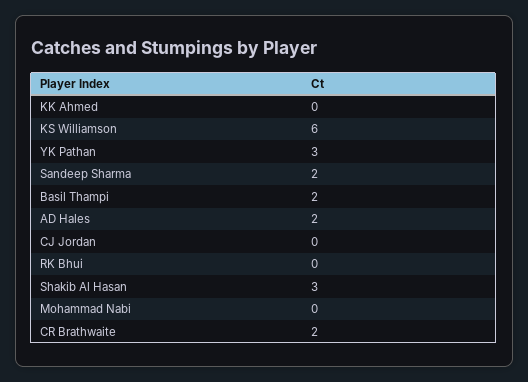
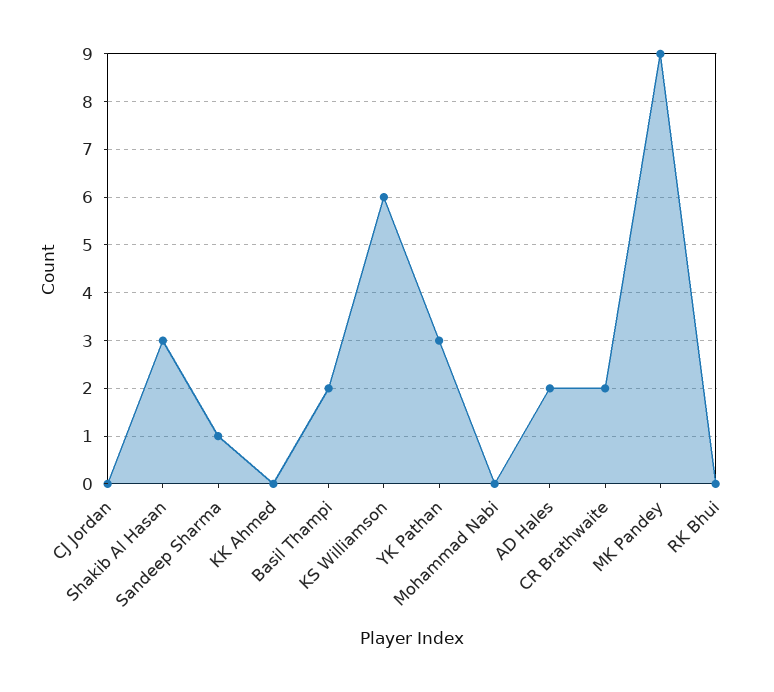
  {
    "KK Ahmed": 0,
    "KS Williamson": 6,
    "YK Pathan": 3,
-   "Sandeep Sharma": 2,
+   "Sandeep Sharma": 1,
    "Basil Thampi": 2,
    "AD Hales": 2,
    "CJ Jordan": 0,
    "RK Bhui": 0,
    "Shakib Al Hasan": 3,
    "Mohammad Nabi": 0,
-   "CR Brathwaite": 2
+   "CR Brathwaite": 2,
+   "MK Pandey": 9
  }

